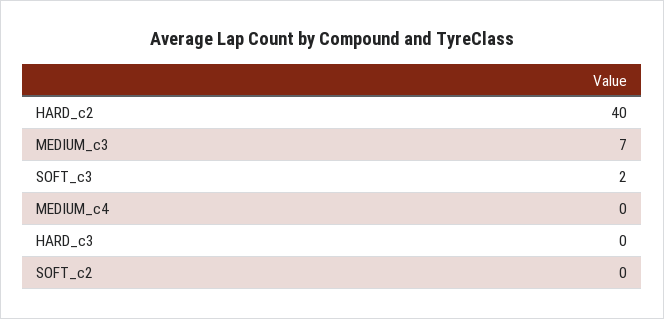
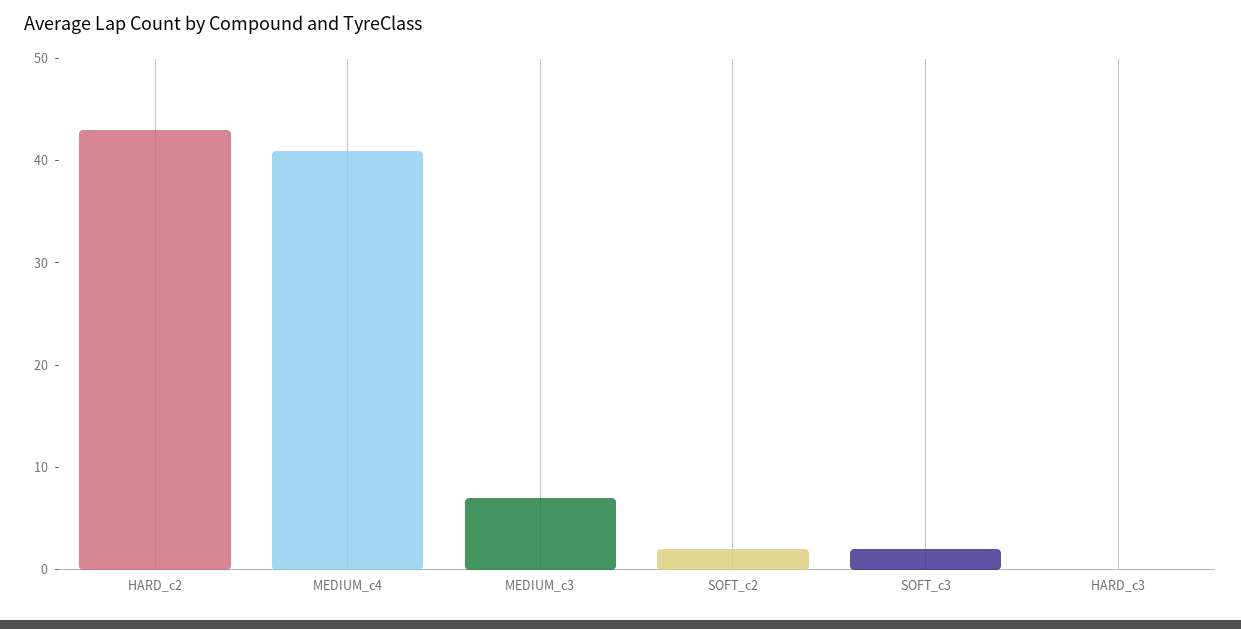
  {
-   "HARD_c2": 40,
+   "HARD_c2": 43,
    "MEDIUM_c3": 7,
    "SOFT_c3": 2,
-   "MEDIUM_c4": 0,
+   "MEDIUM_c4": 41,
    "HARD_c3": 0,
-   "SOFT_c2": 0
+   "SOFT_c2": 2
  }

